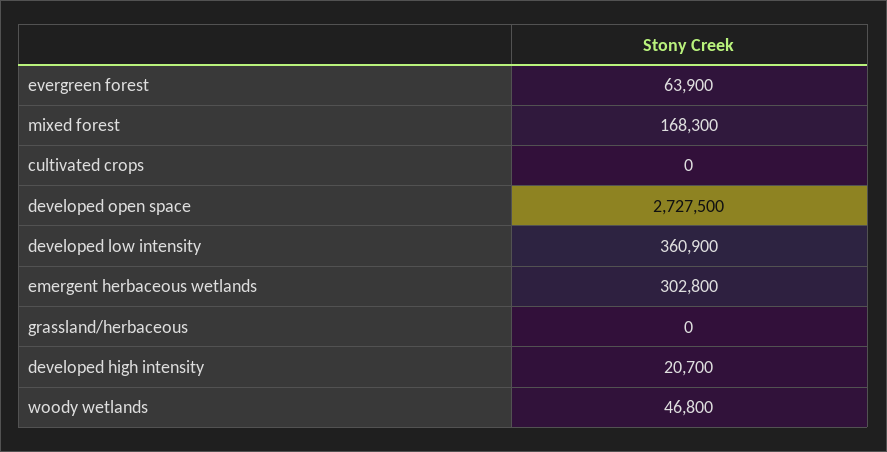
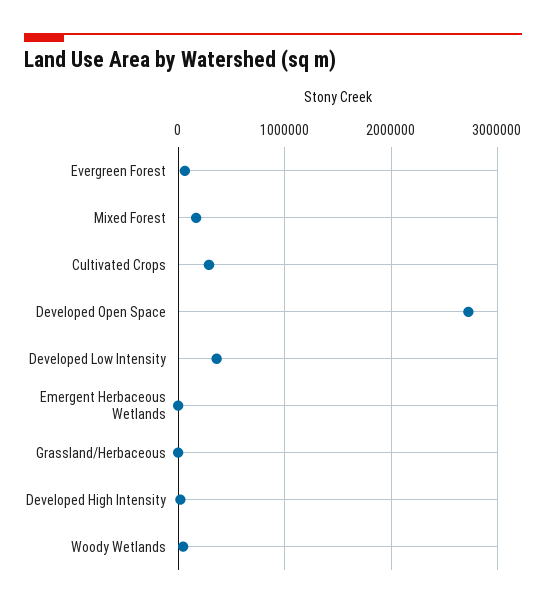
  {
    "evergreen forest": 63900,
    "mixed forest": 168300,
-   "cultivated crops": 0,
+   "cultivated crops": 300000,
    "developed open space": 2727500,
    "developed low intensity": 360900,
-   "emergent herbaceous wetlands": 302800,
+   "emergent herbaceous wetlands": 0,
    "grassland/herbaceous": 0,
    "developed high intensity": 20700,
    "woody wetlands": 46800
  }

